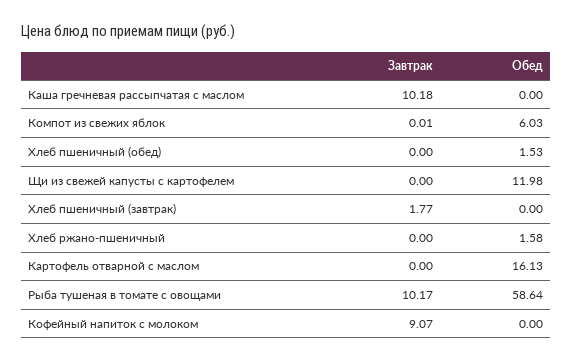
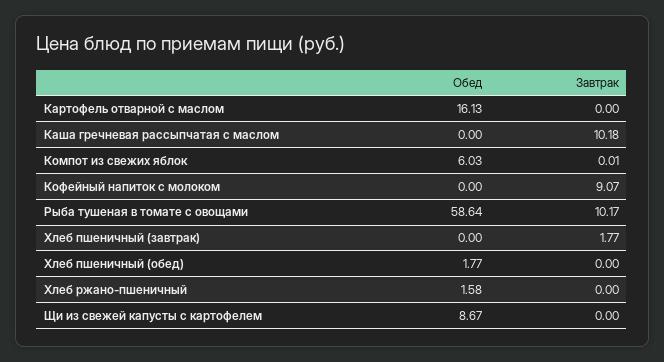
  {
    "Завтрак": {
      "Каша гречневая рассыпчатая с маслом": 10.18,
      "Компот из свежих яблок": 0.01,
      "Хлеб пшеничный (обед)": 0,
      "Щи из свежей капусты с картофелем": 0,
      "Хлеб пшеничный (завтрак)": 1.77,
      "Хлеб ржано-пшеничный": 0,
      "Картофель отварной с маслом": 0,
      "Рыба тушеная в томате с овощами": 10.17,
      "Кофейный напиток с молоком": 9.07
    },
    "Обед": {
      "Каша гречневая рассыпчатая с маслом": 0,
      "Компот из свежих яблок": 6.03,
-     "Хлеб пшеничный (обед)": 1.53,
+     "Хлеб пшеничный (обед)": 1.77,
-     "Щи из свежей капусты с картофелем": 11.98,
+     "Щи из свежей капусты с картофелем": 8.67,
      "Хлеб пшеничный (завтрак)": 0,
      "Хлеб ржано-пшеничный": 1.58,
      "Картофель отварной с маслом": 16.13,
      "Рыба тушеная в томате с овощами": 58.64,
      "Кофейный напиток с молоком": 0
    }
  }

